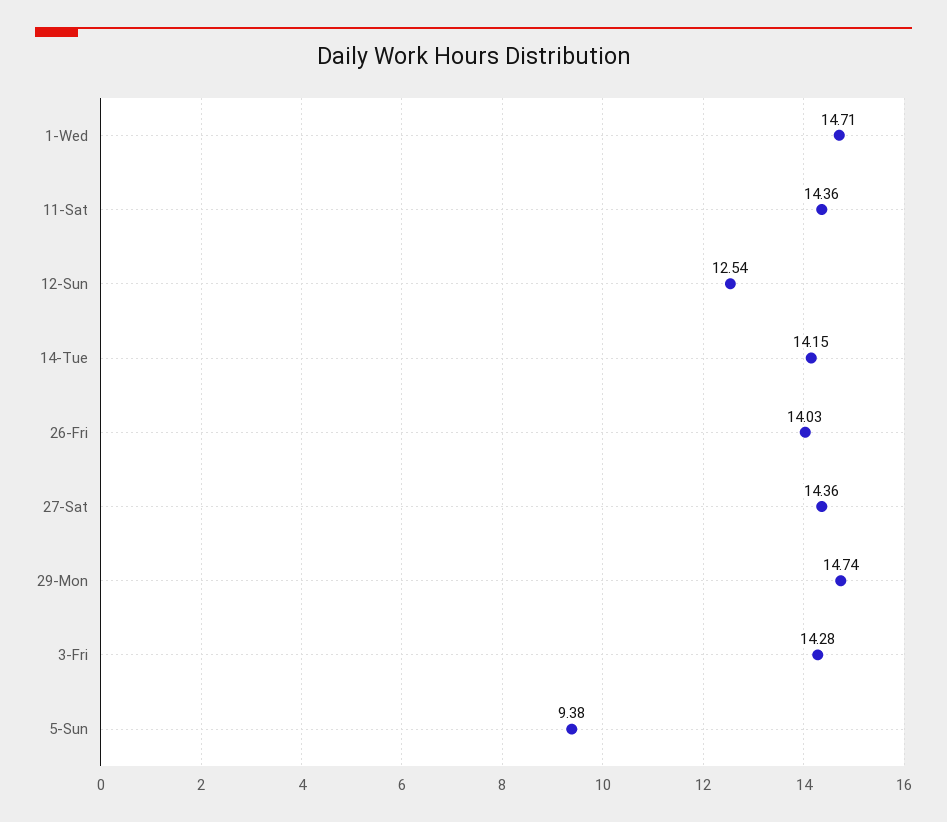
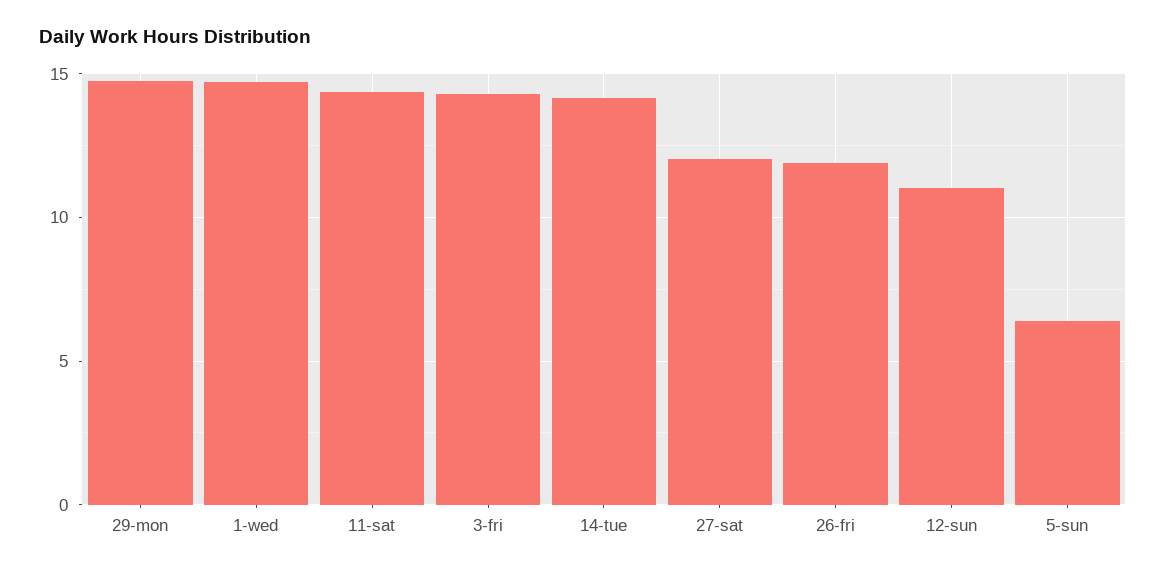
  {
    "1-Wed": 14.71,
    "11-Sat": 14.36,
-   "12-Sun": 12.54,
+   "12-Sun": 11,
    "14-Tue": 14.15,
-   "26-Fri": 14.03,
+   "26-Fri": 12,
-   "27-Sat": 14.36,
+   "27-Sat": 12,
    "29-Mon": 14.74,
    "3-Fri": 14.28,
-   "5-Sun": 9.38
+   "5-Sun": 6.5
  }

